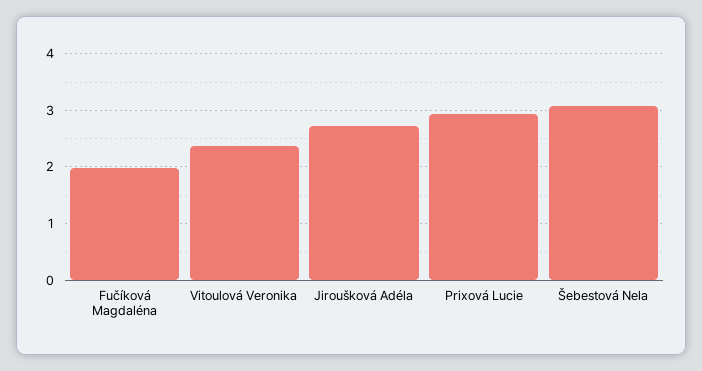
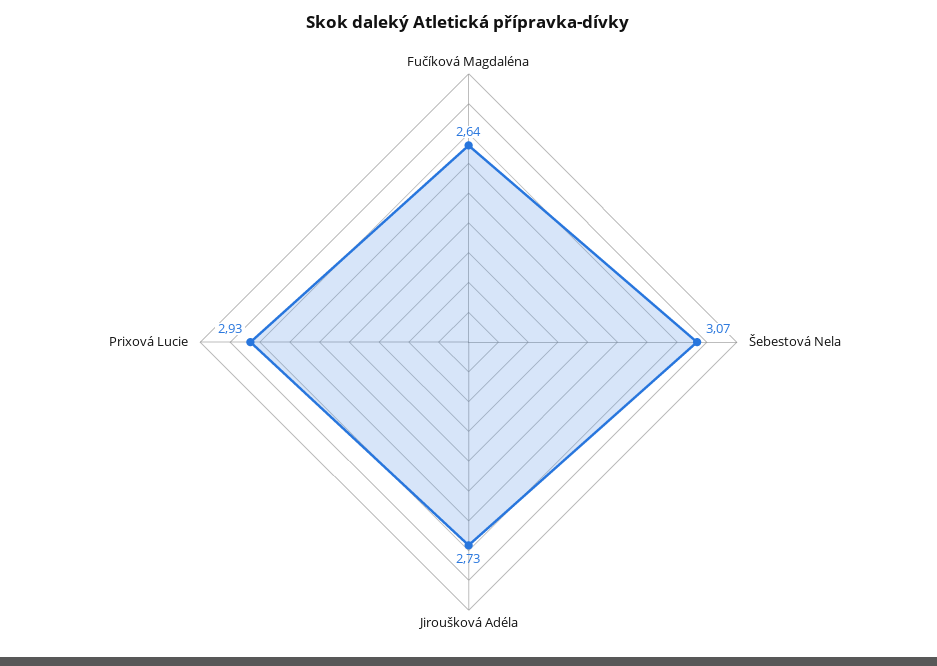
  {
-   "Fučíková Magdaléna": 2,
+   "Fučíková Magdaléna": 2.64,
-   "Vitoulová Veronika": 2.4,
    "Jiroušková Adéla": 2.73,
    "Prixová Lucie": 2.93,
    "Šebestová Nela": 3.07
  }

